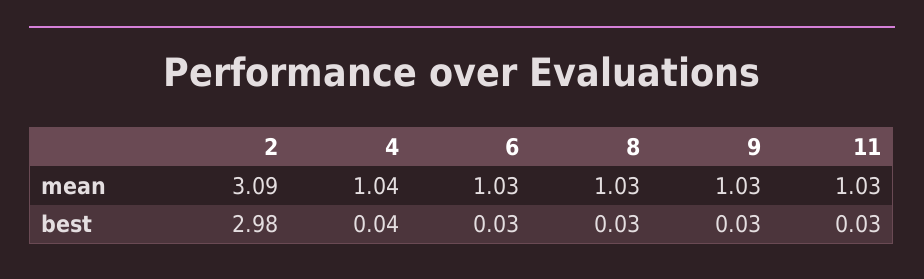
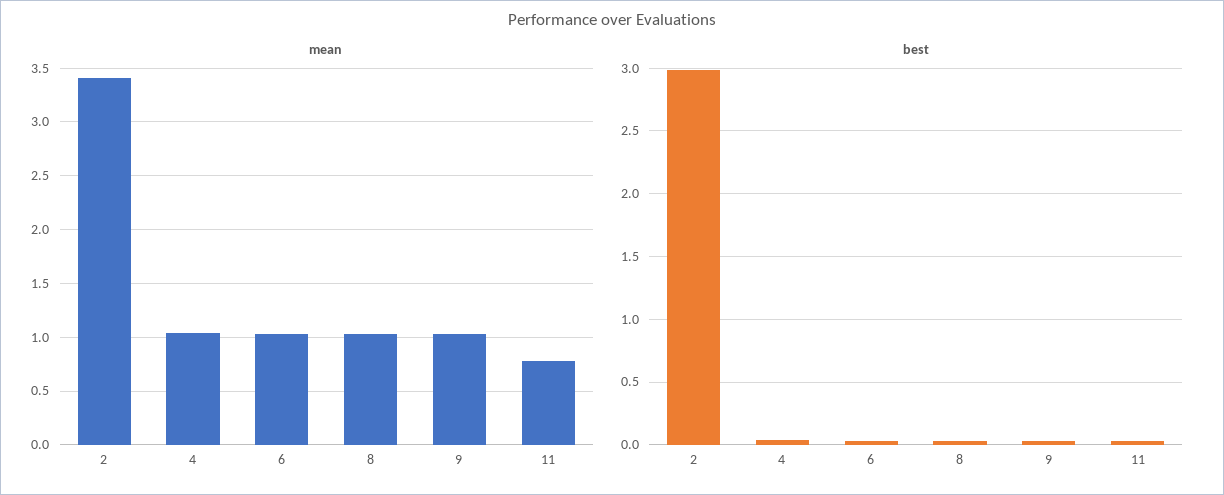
  {
    "mean": {
-     "2": 3.09,
+     "2": 3.4,
      "4": 1.04,
      "6": 1.03,
      "8": 1.03,
      "9": 1.03,
-     "11": 1.03
+     "11": 0.8
    },
    "best": {
      "2": 2.98,
      "4": 0.04,
      "6": 0.03,
      "8": 0.03,
      "9": 0.03,
      "11": 0.03
    }
  }

